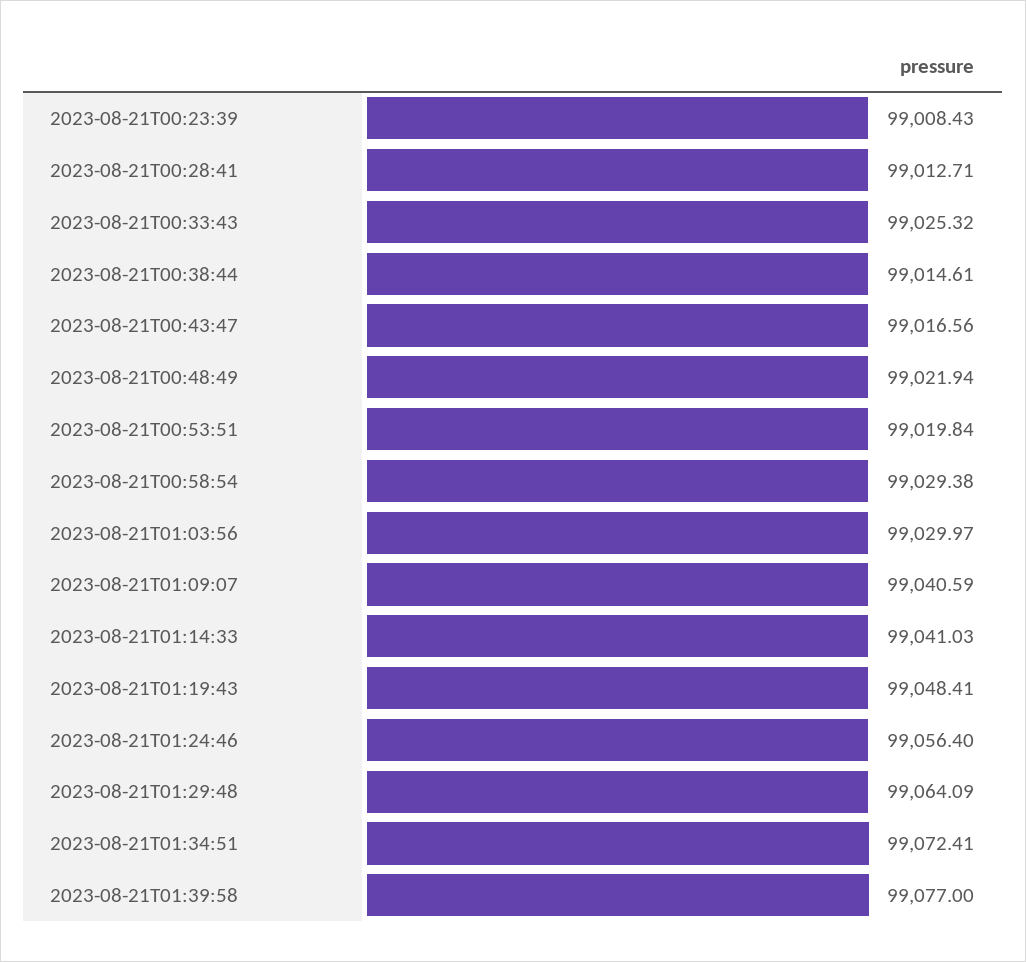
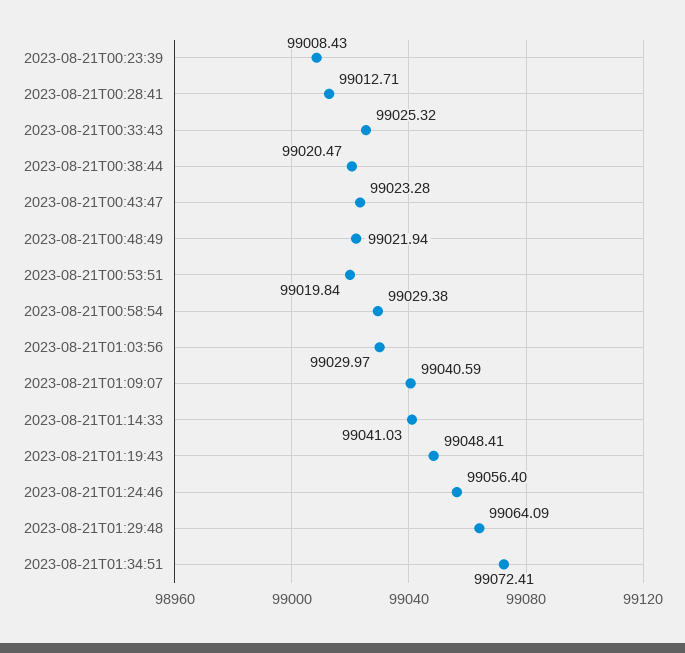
  {
    "2023-08-21T00:23:39": 99008.43,
    "2023-08-21T00:28:41": 99012.71,
    "2023-08-21T00:33:43": 99025.32,
-   "2023-08-21T00:38:44": 99014.61,
+   "2023-08-21T00:38:44": 99020.47,
-   "2023-08-21T00:43:47": 99016.56,
+   "2023-08-21T00:43:47": 99023.28,
    "2023-08-21T00:48:49": 99021.94,
    "2023-08-21T00:53:51": 99019.84,
    "2023-08-21T00:58:54": 99029.38,
    "2023-08-21T01:03:56": 99029.97,
    "2023-08-21T01:09:07": 99040.59,
    "2023-08-21T01:14:33": 99041.03,
    "2023-08-21T01:19:43": 99048.41,
    "2023-08-21T01:24:46": 99056.4,
    "2023-08-21T01:29:48": 99064.09,
-   "2023-08-21T01:34:51": 99072.41,
+   "2023-08-21T01:34:51": 99072.41
-   "2023-08-21T01:39:58": 99077
  }

